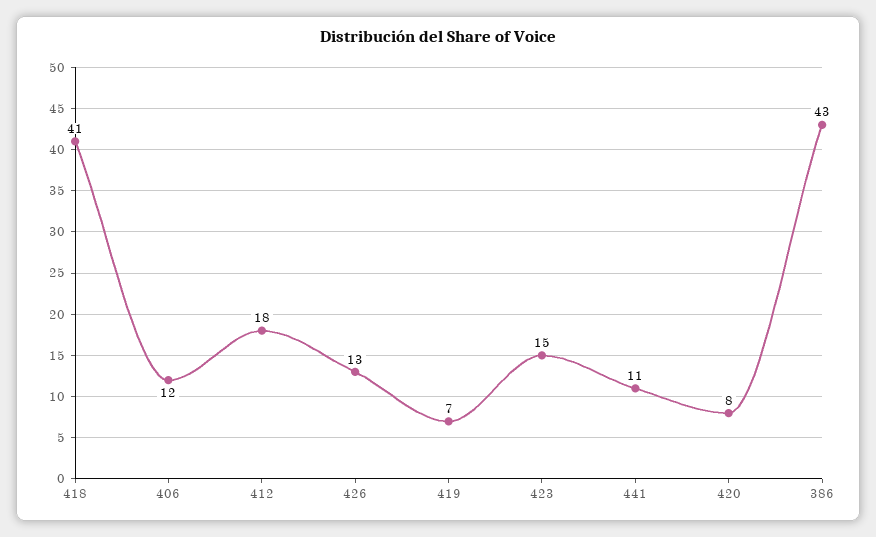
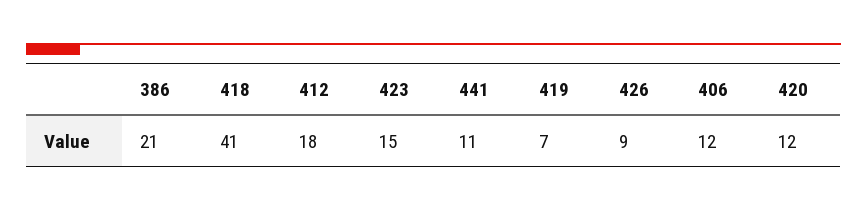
  {
    "418": 41,
    "406": 12,
    "412": 18,
-   "426": 13,
+   "426": 9,
    "419": 7,
    "423": 15,
    "441": 11,
-   "420": 8,
+   "420": 12,
-   "386": 43
+   "386": 21
  }

